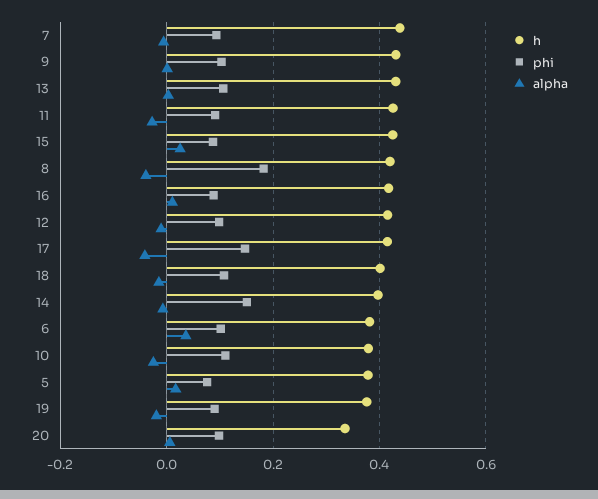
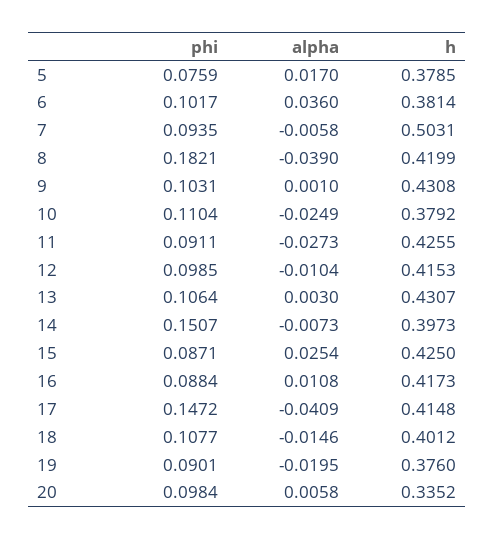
  {
    "h": {
-     "7": 0.44,
+     "7": 0.5031,
      "9": 0.4308,
      "13": 0.4307,
      "11": 0.4255,
      "15": 0.425,
      "8": 0.4199,
      "16": 0.4173,
      "12": 0.4153,
      "17": 0.4148,
      "18": 0.4012,
      "14": 0.3973,
      "6": 0.3814,
      "10": 0.3792,
      "5": 0.3785,
      "19": 0.376,
      "20": 0.3352
    },
    "phi": {
      "7": 0.0935,
      "9": 0.1031,
      "13": 0.1064,
      "11": 0.0911,
      "15": 0.0871,
      "8": 0.1821,
      "16": 0.0884,
      "12": 0.0985,
      "17": 0.1472,
      "18": 0.1077,
      "14": 0.1507,
      "6": 0.1017,
      "10": 0.1104,
      "5": 0.0759,
      "19": 0.0901,
      "20": 0.0984
    },
    "alpha": {
      "7": -0.0058,
      "9": 0.001,
      "13": 0.003,
      "11": -0.0273,
      "15": 0.0254,
      "8": -0.039,
      "16": 0.0108,
      "12": -0.0104,
      "17": -0.0409,
      "18": -0.0146,
      "14": -0.0073,
      "6": 0.036,
      "10": -0.0249,
      "5": 0.017,
      "19": -0.0195,
      "20": 0.0058
    }
  }

